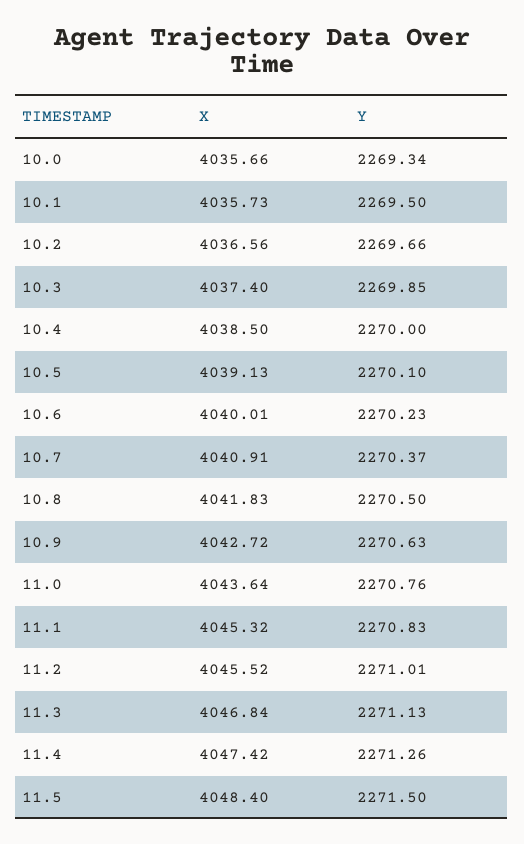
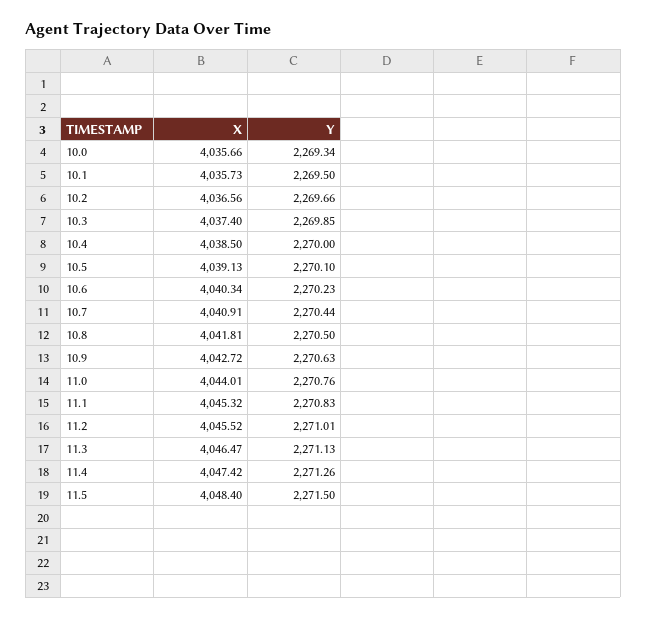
  {
    "X": {
      "10.0": 4035.66,
      "10.1": 4035.73,
      "10.2": 4036.56,
      "10.3": 4037.4,
      "10.4": 4038.5,
      "10.5": 4039.13,
-     "10.6": 4040.01,
+     "10.6": 4040.34,
      "10.7": 4040.91,
-     "10.8": 4041.83,
+     "10.8": 4041.81,
      "10.9": 4042.72,
-     "11.0": 4043.64,
+     "11.0": 4044.01,
      "11.1": 4045.32,
      "11.2": 4045.52,
-     "11.3": 4046.84,
+     "11.3": 4046.47,
      "11.4": 4047.42,
      "11.5": 4048.4
    },
    "Y": {
      "10.0": 2269.34,
      "10.1": 2269.5,
      "10.2": 2269.66,
      "10.3": 2269.85,
      "10.4": 2270,
      "10.5": 2270.1,
      "10.6": 2270.23,
-     "10.7": 2270.37,
+     "10.7": 2270.44,
      "10.8": 2270.5,
      "10.9": 2270.63,
      "11.0": 2270.76,
      "11.1": 2270.83,
      "11.2": 2271.01,
      "11.3": 2271.13,
      "11.4": 2271.26,
      "11.5": 2271.5
    }
  }

